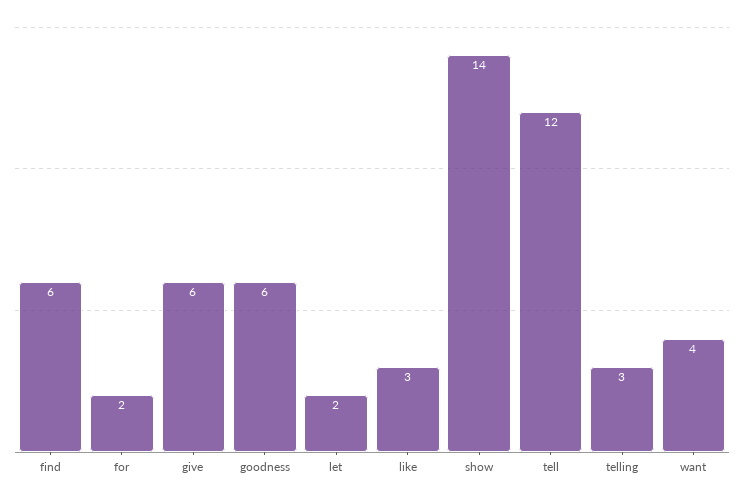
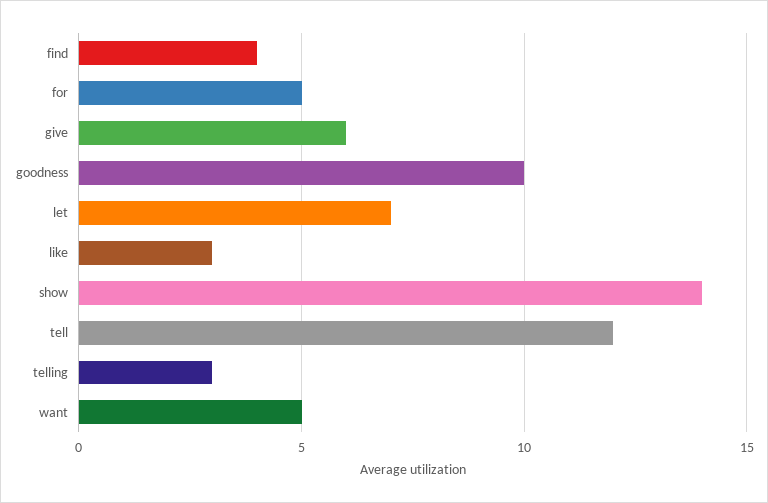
  {
-   "find": 6,
+   "find": 4,
-   "for": 2,
+   "for": 5,
    "give": 6,
-   "goodness": 6,
+   "goodness": 10,
-   "let": 2,
+   "let": 7,
    "like": 3,
    "show": 14,
    "tell": 12,
    "telling": 3,
-   "want": 4
+   "want": 5
  }

